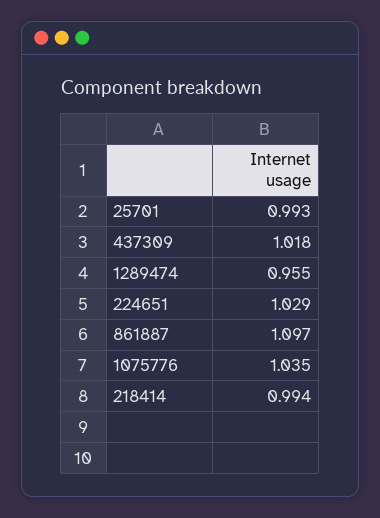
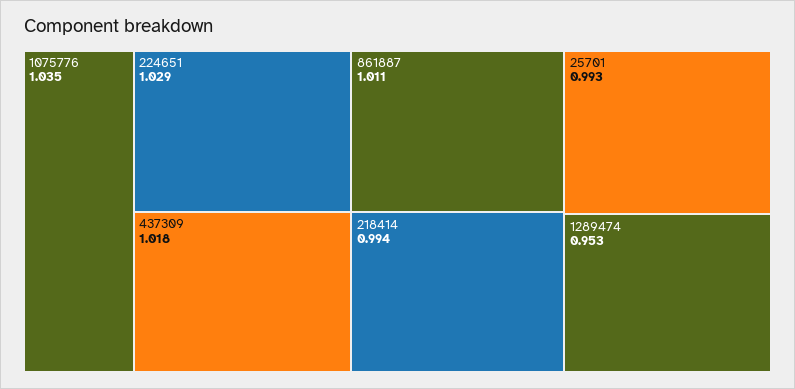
  {
    "25701": 0.993,
    "437309": 1.018,
-   "1289474": 0.955,
+   "1289474": 0.953,
    "224651": 1.029,
-   "861887": 1.097,
+   "861887": 1.011,
    "1075776": 1.035,
    "218414": 0.994
  }

